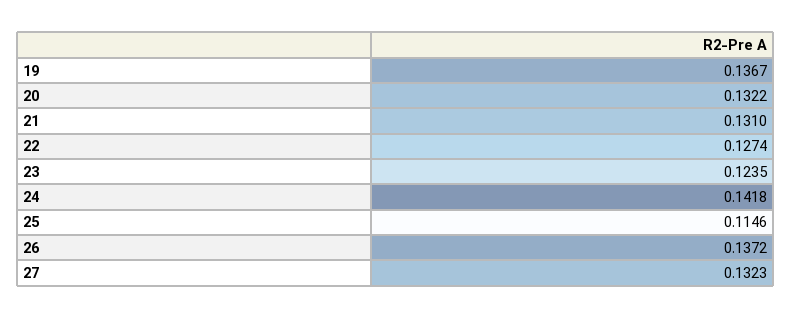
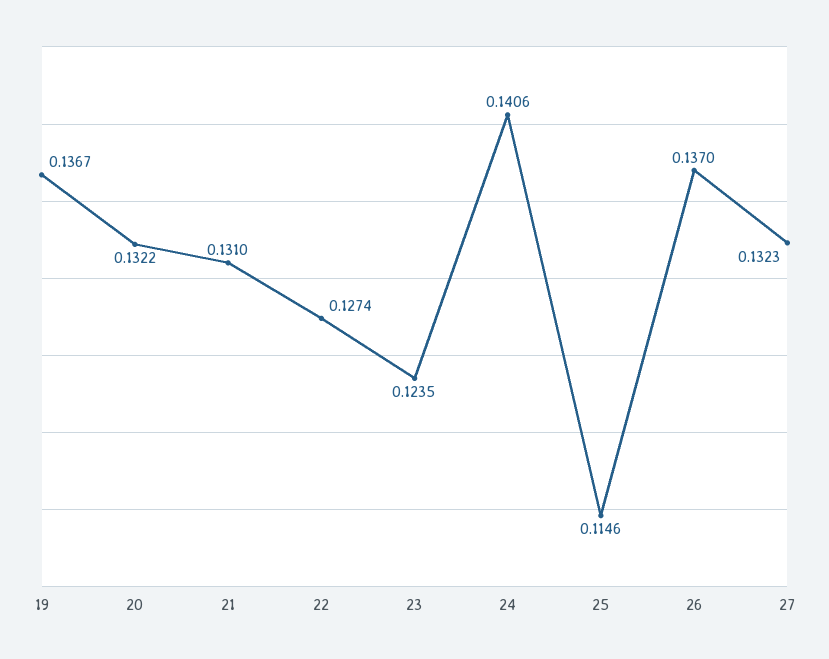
  {
    "19": 0.1367,
    "20": 0.1322,
    "21": 0.131,
    "22": 0.1274,
    "23": 0.1235,
-   "24": 0.1418,
+   "24": 0.1406,
    "25": 0.1146,
-   "26": 0.1372,
+   "26": 0.137,
    "27": 0.1323
  }

